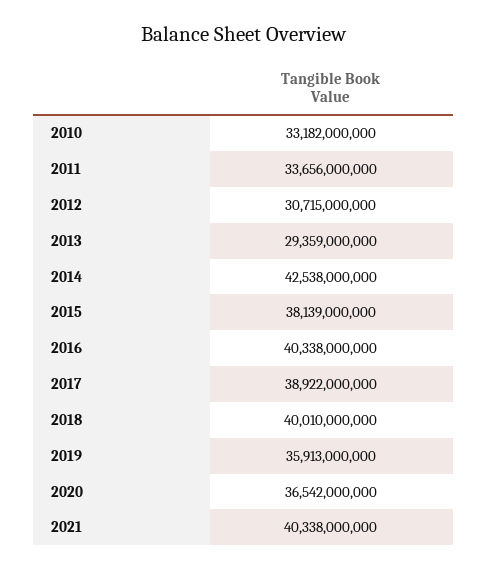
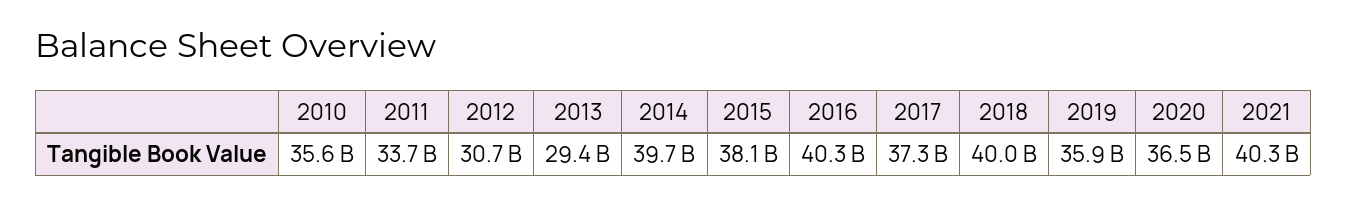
  {
-   "2010": 33182000000,
+   "2010": 35600000000,
    "2011": 33656000000,
    "2012": 30715000000,
    "2013": 29359000000,
-   "2014": 42538000000,
+   "2014": 39700000000,
    "2015": 38139000000,
    "2016": 40338000000,
-   "2017": 38922000000,
+   "2017": 37300000000,
    "2018": 40010000000,
    "2019": 35913000000,
    "2020": 36542000000,
    "2021": 40338000000
  }

